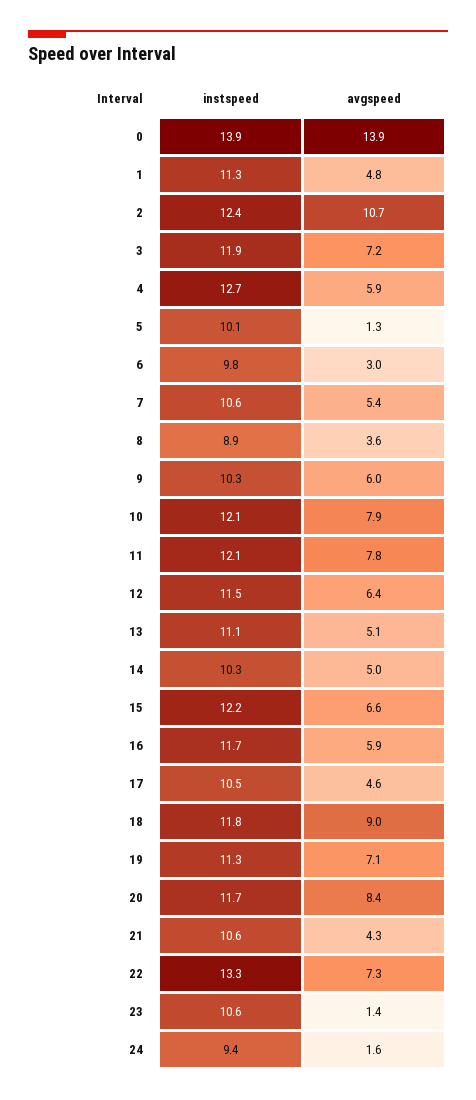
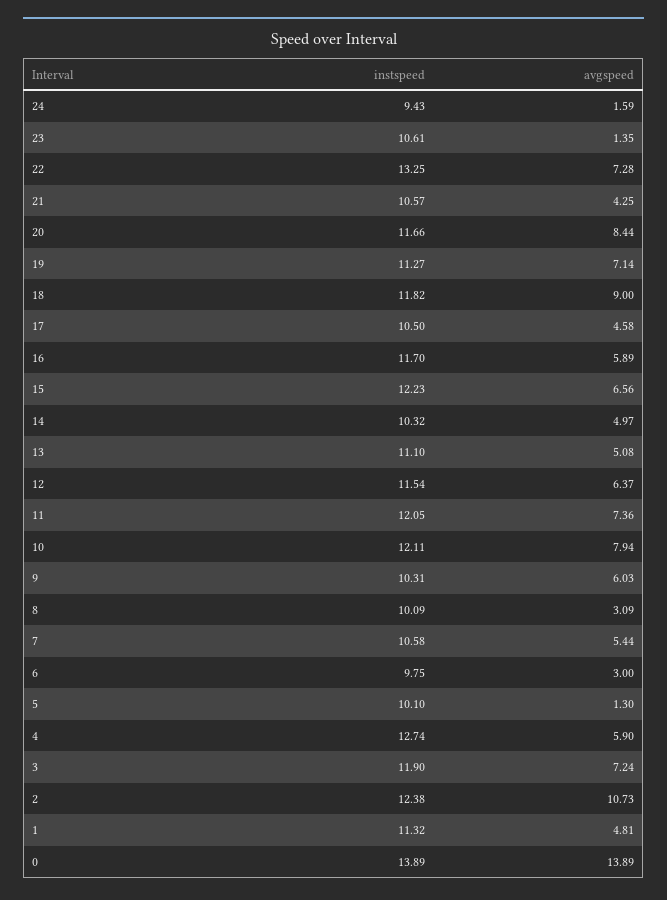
  {
    "instspeed": {
      "0": 13.89,
      "1": 11.32,
      "2": 12.38,
      "3": 11.9,
      "4": 12.74,
      "5": 10.1,
      "6": 9.75,
      "7": 10.58,
-     "8": 8.9,
+     "8": 10.09,
      "9": 10.31,
      "10": 12.11,
      "11": 12.05,
      "12": 11.54,
      "13": 11.1,
      "14": 10.32,
      "15": 12.23,
      "16": 11.7,
      "17": 10.5,
      "18": 11.82,
      "19": 11.27,
      "20": 11.66,
      "21": 10.57,
      "22": 13.25,
      "23": 10.61,
      "24": 9.43
    },
    "avgspeed": {
      "0": 13.89,
      "1": 4.81,
      "2": 10.73,
      "3": 7.24,
      "4": 5.9,
      "5": 1.3,
      "6": 3,
      "7": 5.44,
-     "8": 3.6,
+     "8": 3.09,
      "9": 6.03,
      "10": 7.94,
-     "11": 7.8,
+     "11": 7.36,
      "12": 6.37,
      "13": 5.08,
      "14": 4.97,
      "15": 6.56,
      "16": 5.89,
      "17": 4.58,
      "18": 9,
      "19": 7.14,
      "20": 8.44,
      "21": 4.25,
      "22": 7.28,
      "23": 1.35,
      "24": 1.59
    }
  }

